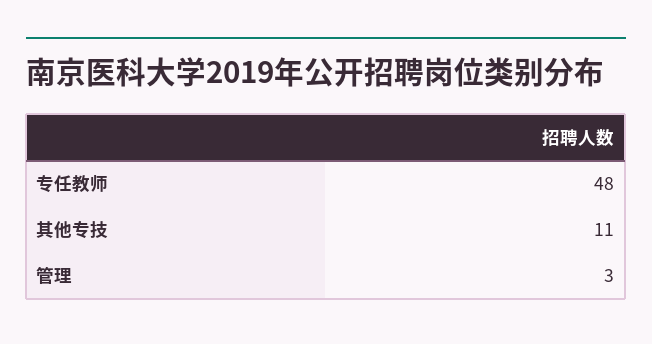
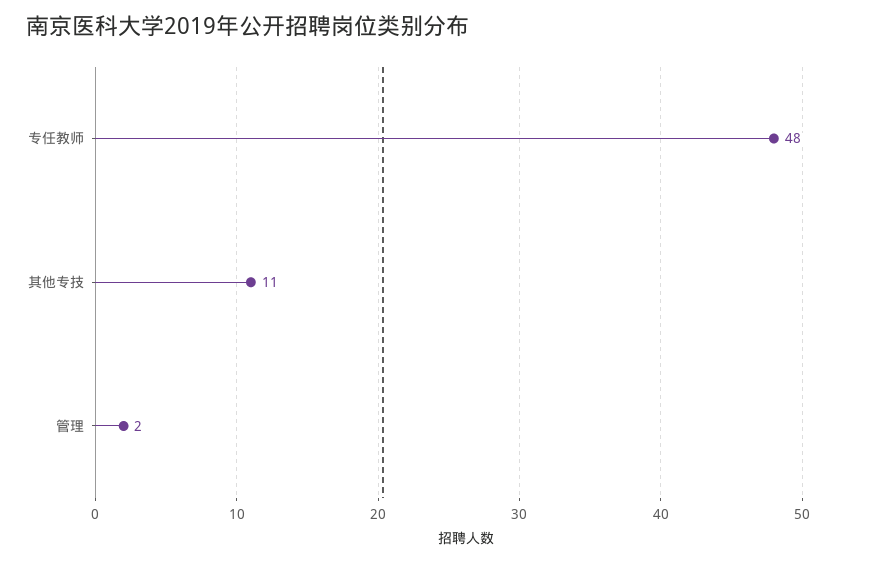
  {
    "专任教师": 48,
    "其他专技": 11,
-   "管理": 3
+   "管理": 2
  }

